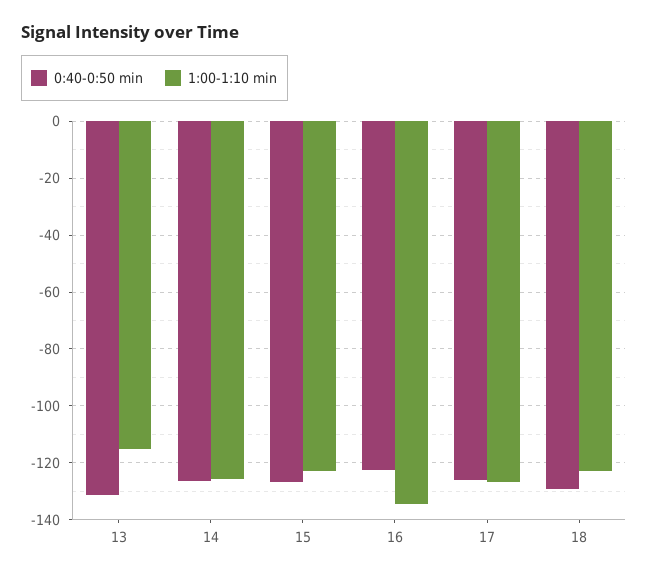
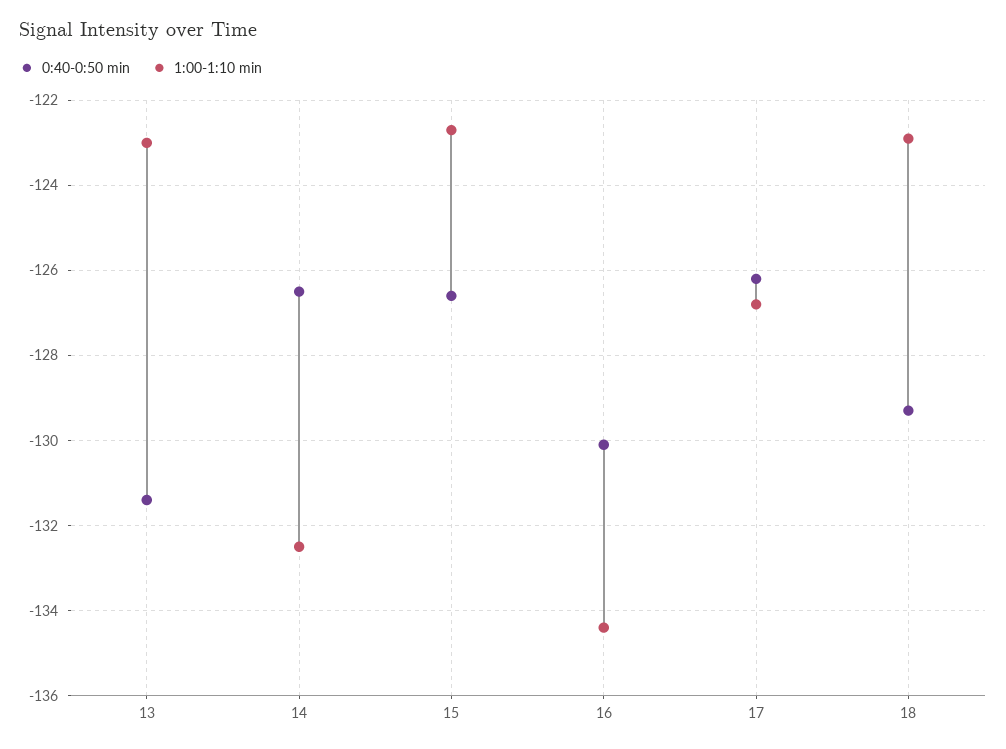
  {
    "0:40-0:50 min": {
      "13": -131.5,
      "14": -126.5,
      "15": -126.5,
-     "16": -122.5,
+     "16": -130,
      "17": -126,
      "18": -129.5
    },
    "1:00-1:10 min": {
-     "13": -115,
+     "13": -123,
-     "14": -125,
+     "14": -132.5,
      "15": -122.5,
      "16": -134.5,
      "17": -127,
      "18": -123
    }
  }

